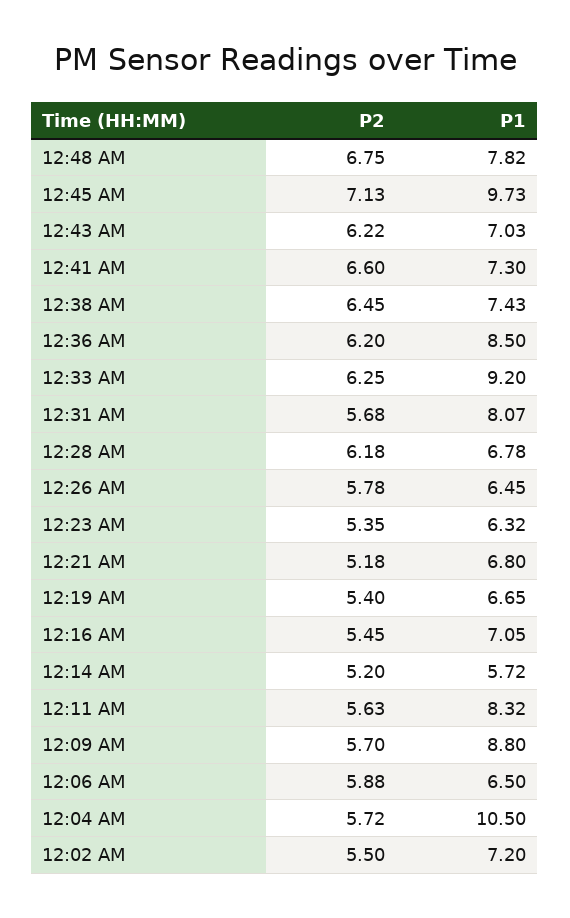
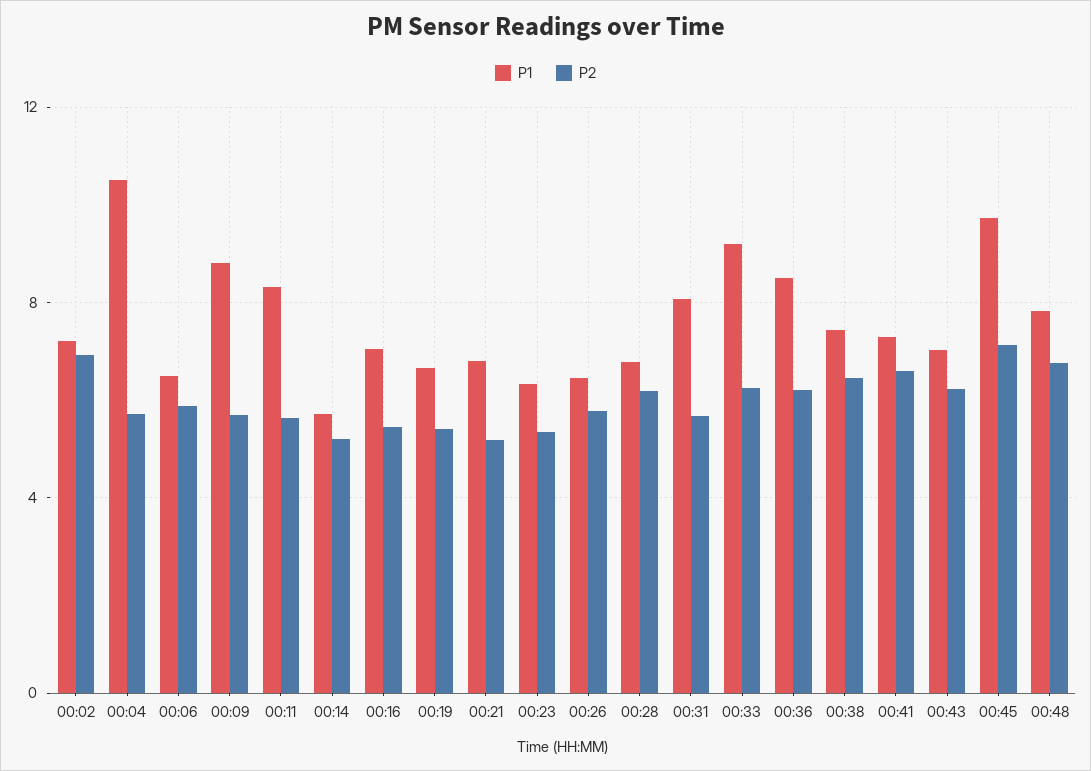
  {
    "P2": {
      "12:48 AM": 6.75,
      "12:45 AM": 7.13,
      "12:43 AM": 6.22,
      "12:41 AM": 6.6,
      "12:38 AM": 6.45,
      "12:36 AM": 6.2,
      "12:33 AM": 6.25,
      "12:31 AM": 5.68,
      "12:28 AM": 6.18,
      "12:26 AM": 5.78,
      "12:23 AM": 5.35,
      "12:21 AM": 5.18,
      "12:19 AM": 5.4,
      "12:16 AM": 5.45,
      "12:14 AM": 5.2,
      "12:11 AM": 5.63,
      "12:09 AM": 5.7,
      "12:06 AM": 5.88,
      "12:04 AM": 5.72,
-     "12:02 AM": 5.5
+     "12:02 AM": 7
    },
    "P1": {
      "12:48 AM": 7.82,
      "12:45 AM": 9.73,
      "12:43 AM": 7.03,
      "12:41 AM": 7.3,
      "12:38 AM": 7.43,
      "12:36 AM": 8.5,
      "12:33 AM": 9.2,
      "12:31 AM": 8.07,
      "12:28 AM": 6.78,
      "12:26 AM": 6.45,
      "12:23 AM": 6.32,
      "12:21 AM": 6.8,
      "12:19 AM": 6.65,
      "12:16 AM": 7.05,
      "12:14 AM": 5.72,
      "12:11 AM": 8.32,
      "12:09 AM": 8.8,
      "12:06 AM": 6.5,
      "12:04 AM": 10.5,
      "12:02 AM": 7.2
    }
  }

